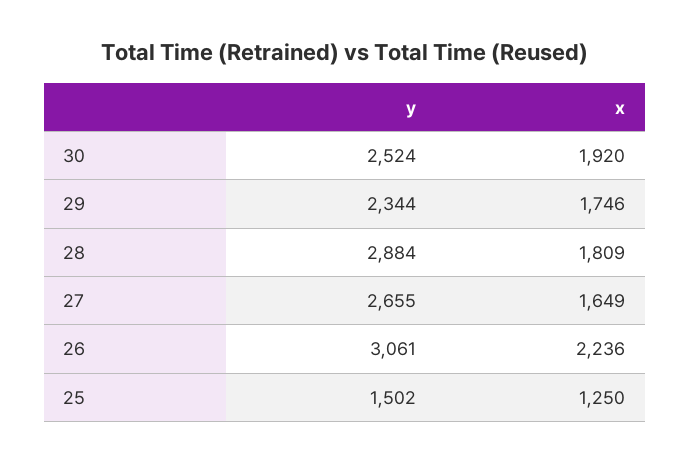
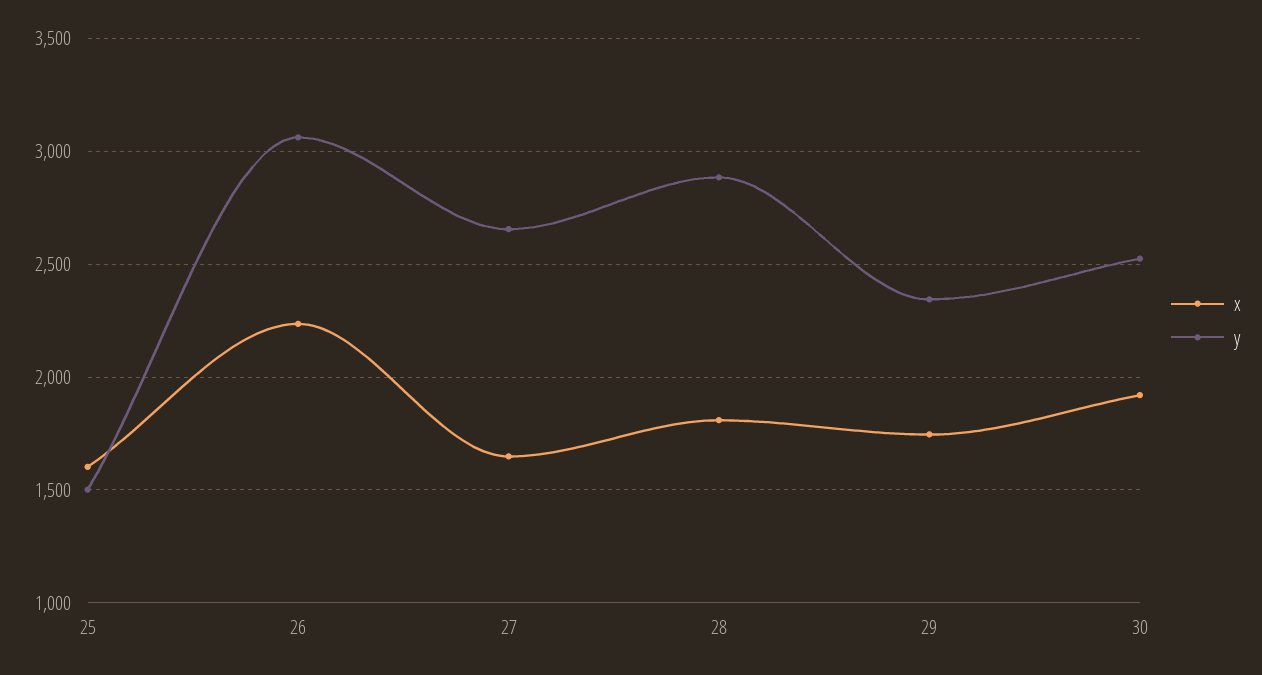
  {
    "y": {
      "30": 2524,
      "29": 2344,
      "28": 2884,
      "27": 2655,
      "26": 3061,
      "25": 1502
    },
    "x": {
      "30": 1920,
      "29": 1746,
      "28": 1809,
      "27": 1649,
      "26": 2236,
-     "25": 1250
+     "25": 1600
    }
  }

